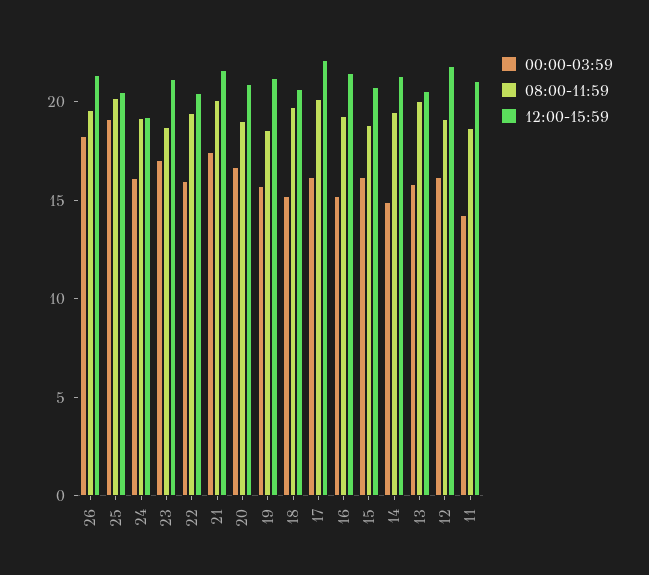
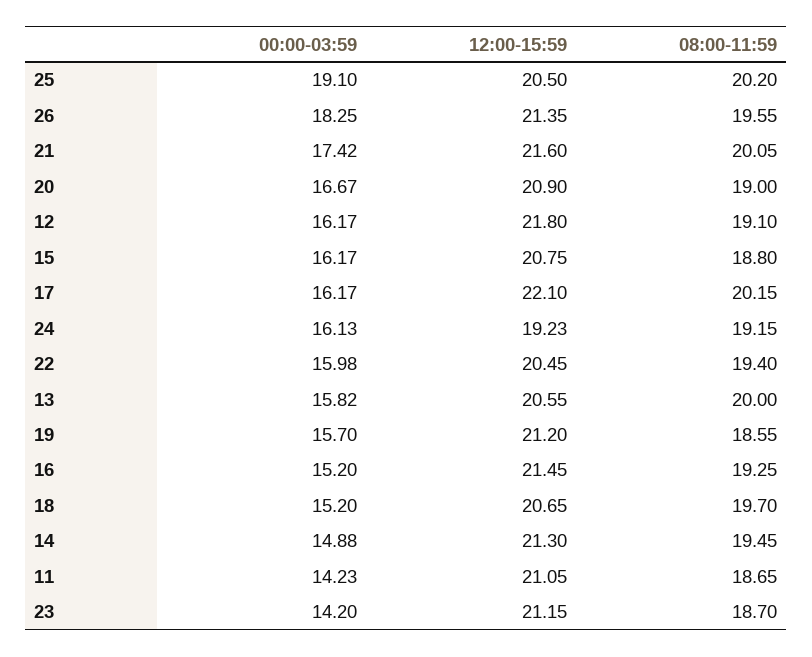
  {
    "00:00-03:59": {
      "26": 18.25,
      "25": 19.1,
      "24": 16.13,
-     "23": 17,
+     "23": 14.2,
      "22": 15.98,
      "21": 17.42,
      "20": 16.67,
      "19": 15.7,
      "18": 15.2,
      "17": 16.17,
      "16": 15.2,
      "15": 16.17,
      "14": 14.88,
      "13": 15.82,
      "12": 16.17,
      "11": 14.23
    },
    "08:00-11:59": {
      "26": 19.55,
      "25": 20.2,
      "24": 19.15,
      "23": 18.7,
      "22": 19.4,
      "21": 20.05,
      "20": 19,
      "19": 18.55,
      "18": 19.7,
      "17": 20.15,
      "16": 19.25,
      "15": 18.8,
      "14": 19.45,
      "13": 20,
      "12": 19.1,
      "11": 18.65
    },
    "12:00-15:59": {
      "26": 21.35,
      "25": 20.5,
      "24": 19.23,
      "23": 21.15,
      "22": 20.45,
      "21": 21.6,
      "20": 20.9,
      "19": 21.2,
      "18": 20.65,
      "17": 22.1,
      "16": 21.45,
      "15": 20.75,
      "14": 21.3,
      "13": 20.55,
      "12": 21.8,
      "11": 21.05
    }
  }

